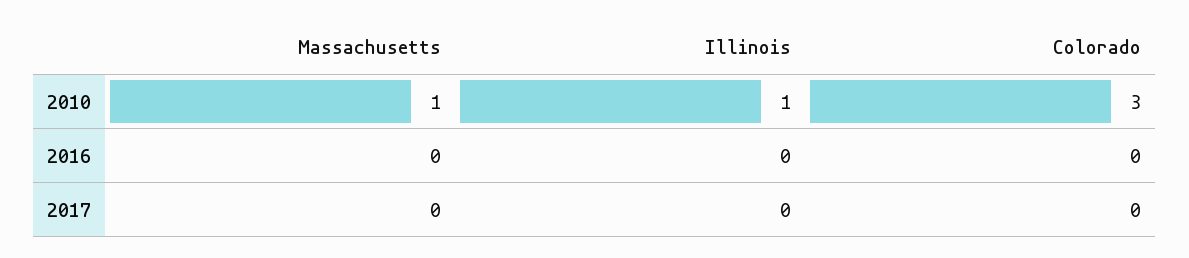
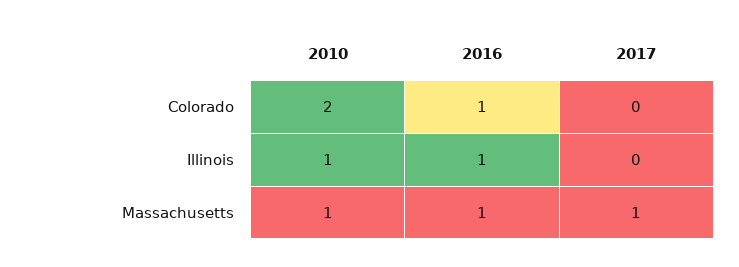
  {
    "Massachusetts": {
      "2010": 1,
-     "2016": 0,
+     "2016": 1,
-     "2017": 0
+     "2017": 1
    },
    "Illinois": {
      "2010": 1,
-     "2016": 0,
+     "2016": 1,
      "2017": 0
    },
    "Colorado": {
-     "2010": 3,
+     "2010": 2,
-     "2016": 0,
+     "2016": 1,
      "2017": 0
    }
  }

